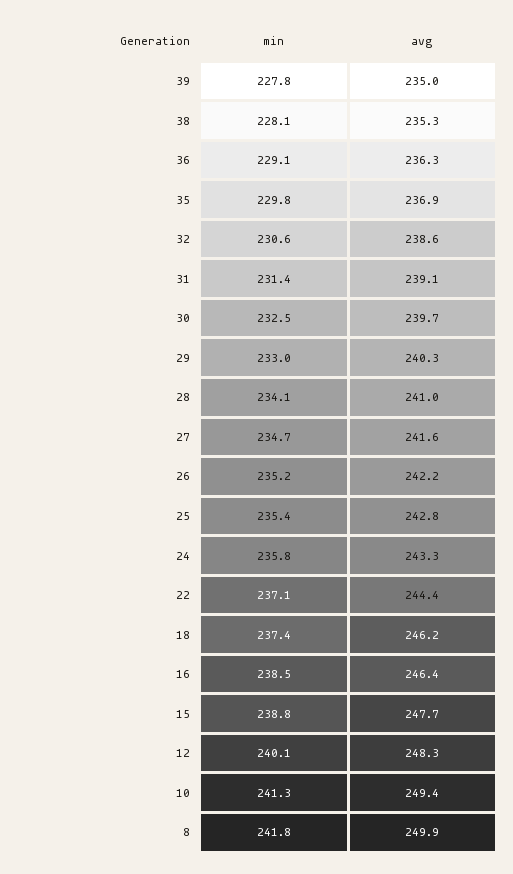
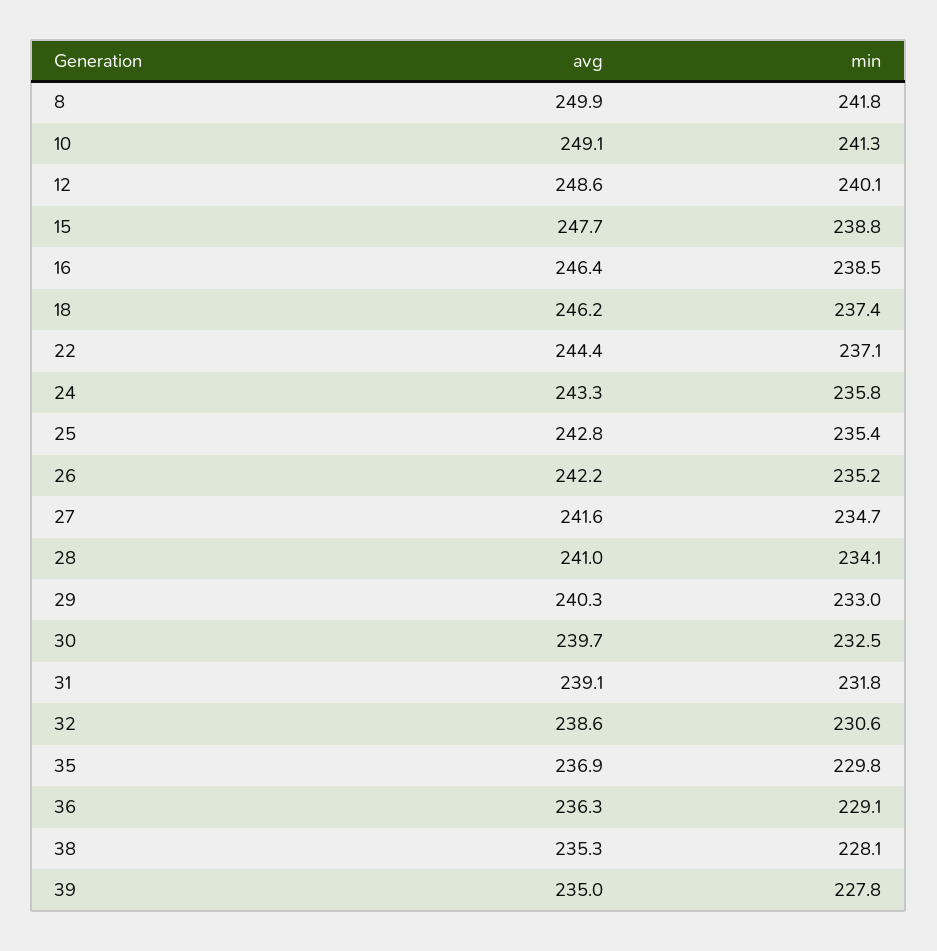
  {
    "min": {
      "39": 227.8,
      "38": 228.1,
      "36": 229.1,
      "35": 229.8,
      "32": 230.6,
-     "31": 231.4,
+     "31": 231.8,
      "30": 232.5,
      "29": 233,
      "28": 234.1,
      "27": 234.7,
      "26": 235.2,
      "25": 235.4,
      "24": 235.8,
      "22": 237.1,
      "18": 237.4,
      "16": 238.5,
      "15": 238.8,
      "12": 240.1,
      "10": 241.3,
      "8": 241.8
    },
    "avg": {
      "39": 235,
      "38": 235.3,
      "36": 236.3,
      "35": 236.9,
      "32": 238.6,
      "31": 239.1,
      "30": 239.7,
      "29": 240.3,
      "28": 241,
      "27": 241.6,
      "26": 242.2,
      "25": 242.8,
      "24": 243.3,
      "22": 244.4,
      "18": 246.2,
      "16": 246.4,
      "15": 247.7,
-     "12": 248.3,
+     "12": 248.6,
-     "10": 249.4,
+     "10": 249.1,
      "8": 249.9
    }
  }

